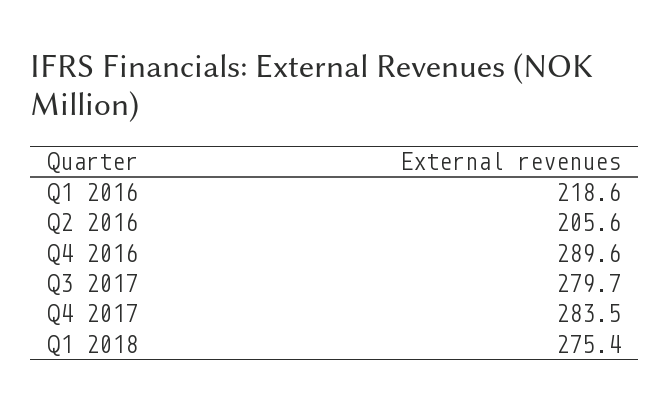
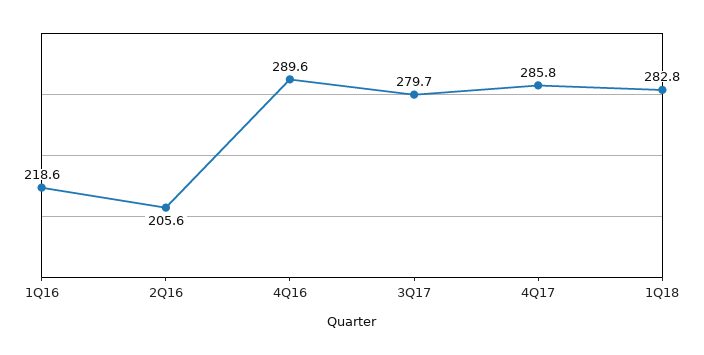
  {
    "Q1 2016": 218.6,
    "Q2 2016": 205.6,
    "Q4 2016": 289.6,
    "Q3 2017": 279.7,
-   "Q4 2017": 283.5,
+   "Q4 2017": 285.8,
-   "Q1 2018": 275.4
+   "Q1 2018": 282.8
  }

